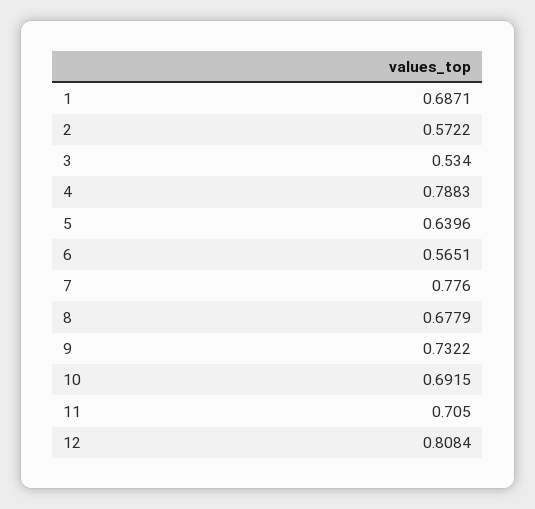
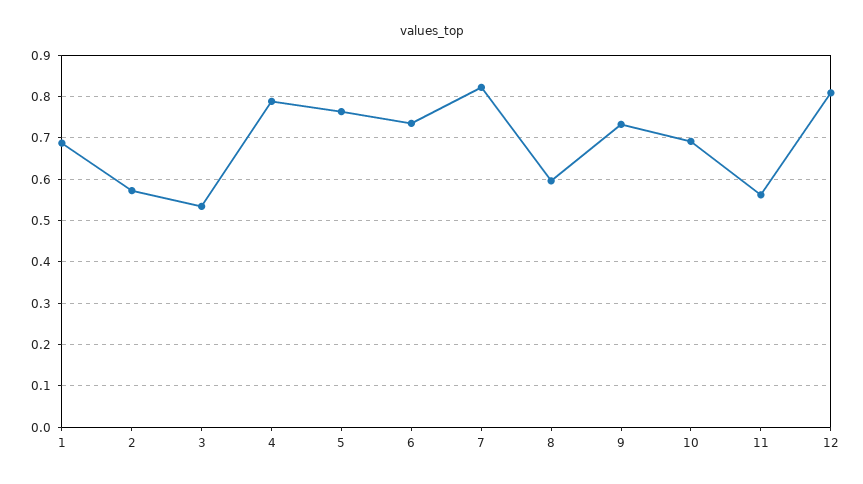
  {
    "1": 0.6871,
    "2": 0.5722,
    "3": 0.534,
    "4": 0.7883,
-   "5": 0.6396,
+   "5": 0.76,
-   "6": 0.5651,
+   "6": 0.74,
-   "7": 0.776,
+   "7": 0.82,
-   "8": 0.6779,
+   "8": 0.6,
    "9": 0.7322,
    "10": 0.6915,
-   "11": 0.705,
+   "11": 0.56,
    "12": 0.8084
  }

